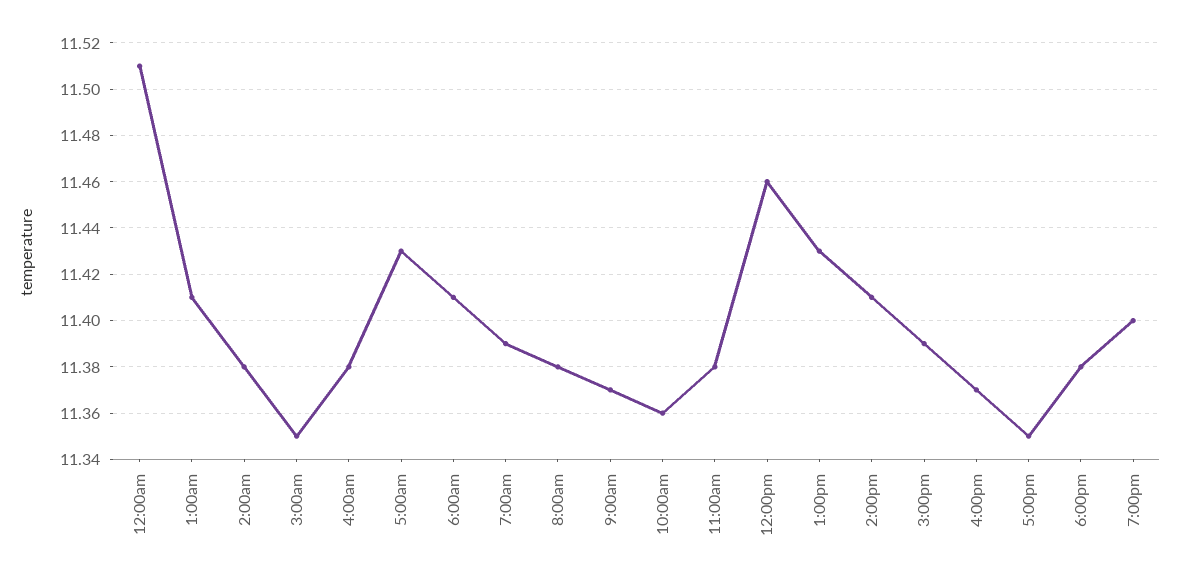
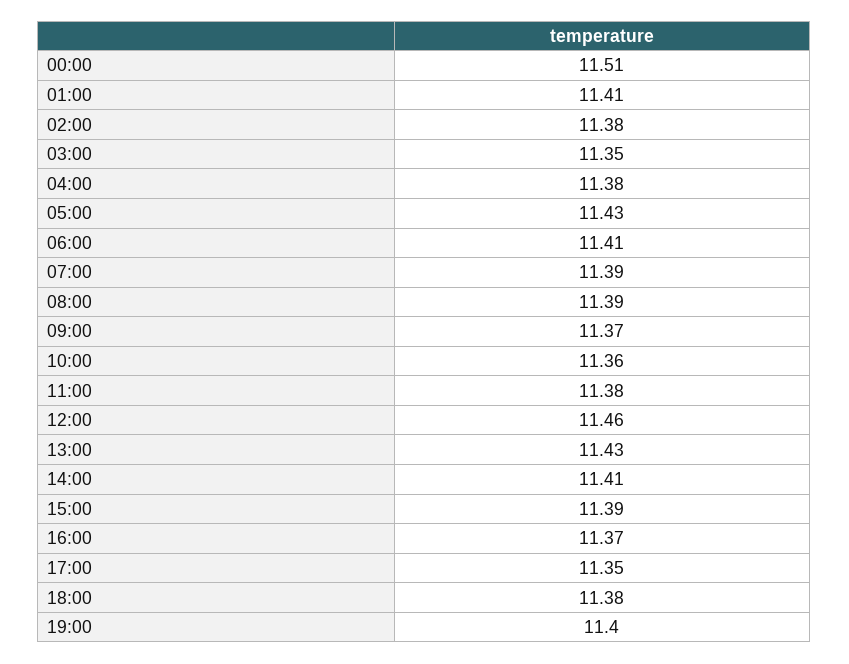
  {
    "12:00am": 11.51,
    "1:00am": 11.41,
    "2:00am": 11.38,
    "3:00am": 11.35,
    "4:00am": 11.38,
    "5:00am": 11.43,
    "6:00am": 11.41,
    "7:00am": 11.39,
-   "8:00am": 11.38,
+   "8:00am": 11.39,
    "9:00am": 11.37,
    "10:00am": 11.36,
    "11:00am": 11.38,
    "12:00pm": 11.46,
    "1:00pm": 11.43,
    "2:00pm": 11.41,
    "3:00pm": 11.39,
    "4:00pm": 11.37,
    "5:00pm": 11.35,
    "6:00pm": 11.38,
    "7:00pm": 11.4
  }

